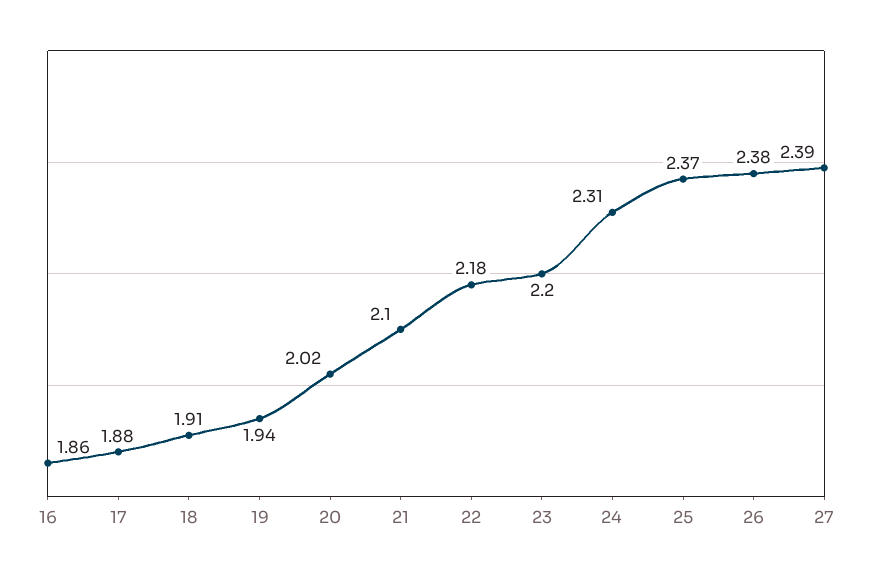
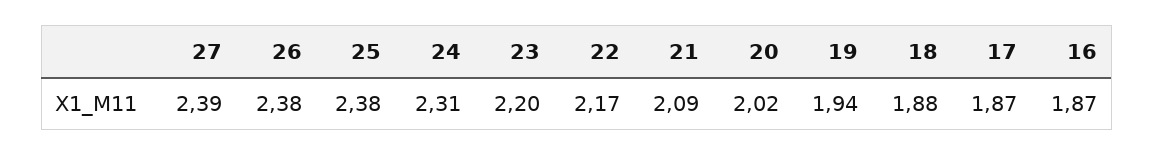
  {
-   "16": 1.86,
+   "16": 1.87,
-   "17": 1.88,
+   "17": 1.87,
-   "18": 1.91,
+   "18": 1.88,
    "19": 1.94,
    "20": 2.02,
-   "21": 2.1,
+   "21": 2.09,
-   "22": 2.18,
+   "22": 2.17,
    "23": 2.2,
    "24": 2.31,
-   "25": 2.37,
+   "25": 2.38,
    "26": 2.38,
    "27": 2.39
  }

